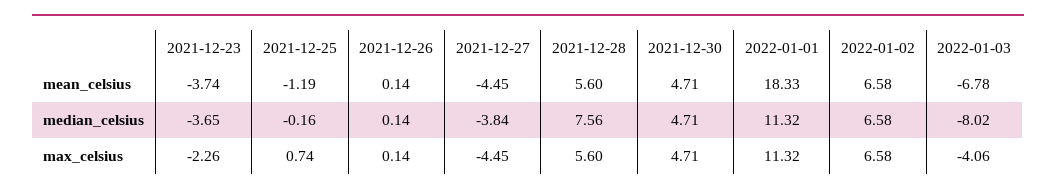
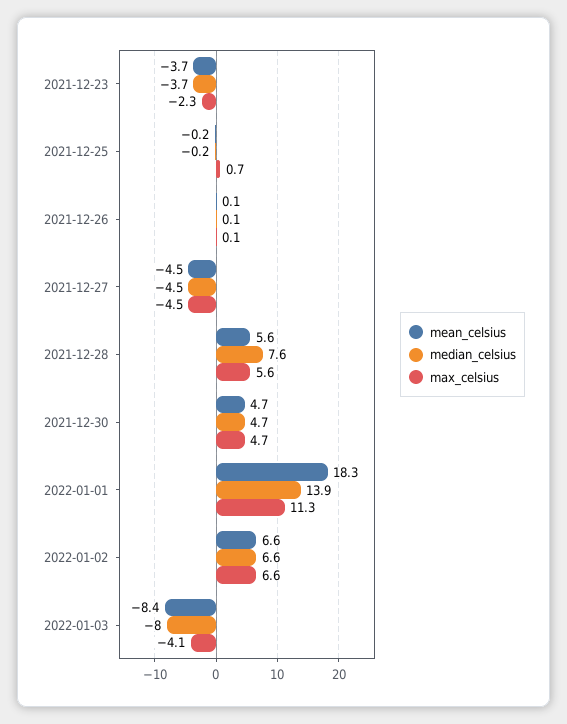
  {
    "mean_celsius": {
      "2021-12-23": -3.74,
-     "2021-12-25": -1.19,
+     "2021-12-25": -0.2,
      "2021-12-26": 0.14,
      "2021-12-27": -4.45,
      "2021-12-28": 5.6,
      "2021-12-30": 4.71,
      "2022-01-01": 18.33,
      "2022-01-02": 6.58,
-     "2022-01-03": -6.78
+     "2022-01-03": -8.4
    },
    "median_celsius": {
      "2021-12-23": -3.65,
      "2021-12-25": -0.16,
      "2021-12-26": 0.14,
-     "2021-12-27": -3.84,
+     "2021-12-27": -4.5,
      "2021-12-28": 7.56,
      "2021-12-30": 4.71,
-     "2022-01-01": 11.32,
+     "2022-01-01": 13.9,
      "2022-01-02": 6.58,
      "2022-01-03": -8.02
    },
    "max_celsius": {
      "2021-12-23": -2.26,
      "2021-12-25": 0.74,
      "2021-12-26": 0.14,
      "2021-12-27": -4.45,
      "2021-12-28": 5.6,
      "2021-12-30": 4.71,
      "2022-01-01": 11.32,
      "2022-01-02": 6.58,
      "2022-01-03": -4.06
    }
  }

